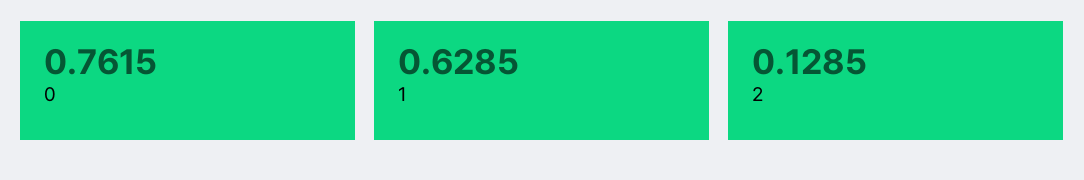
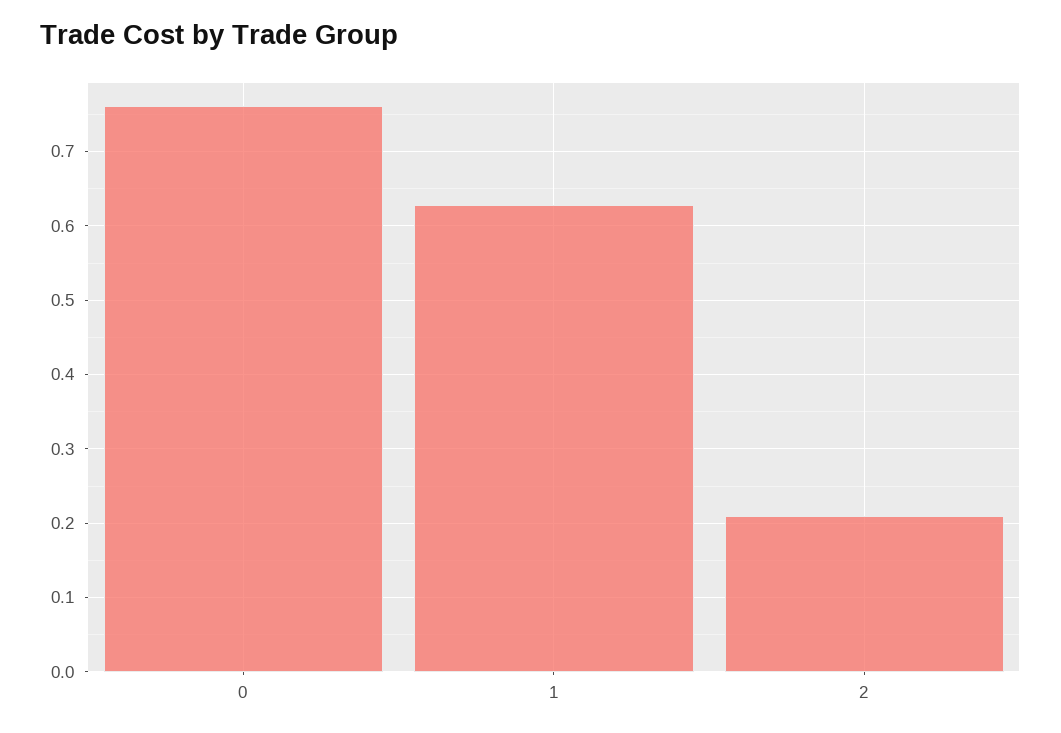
  {
    "0": 0.7615,
    "1": 0.6285,
-   "2": 0.1285
+   "2": 0.21
  }

